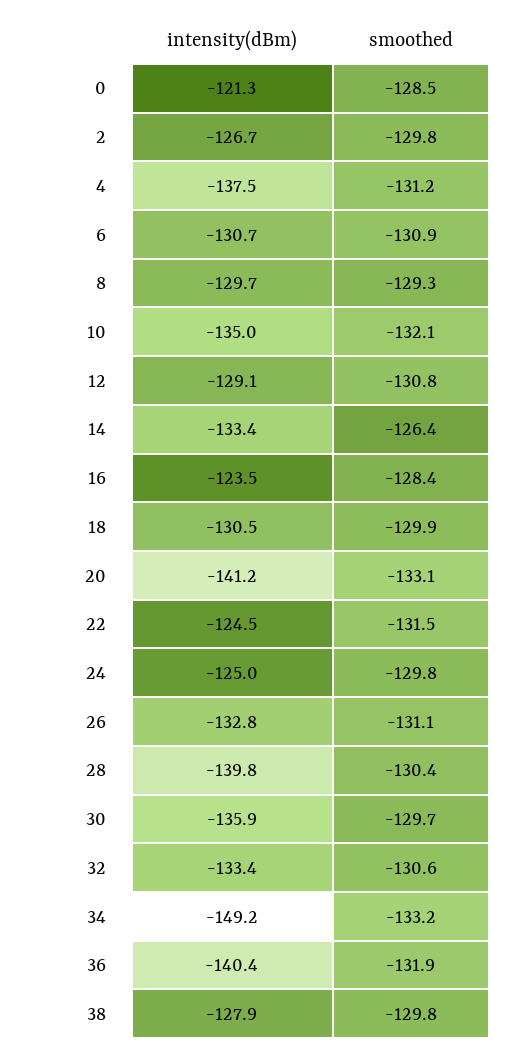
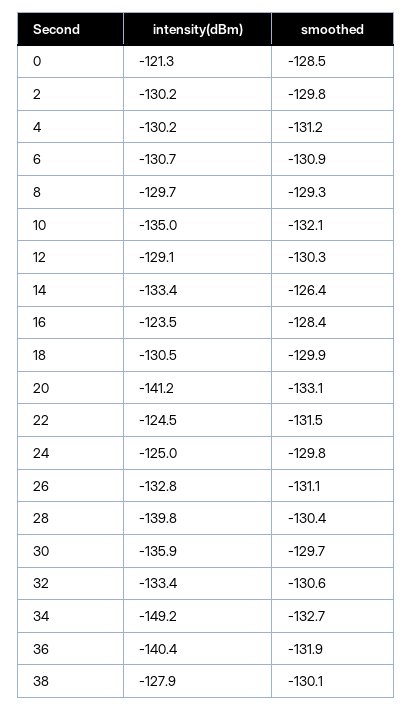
  {
    "intensity(dBm)": {
      "0": -121.3,
-     "2": -126.7,
+     "2": -130.2,
-     "4": -137.5,
+     "4": -130.2,
      "6": -130.7,
      "8": -129.7,
      "10": -135,
      "12": -129.1,
      "14": -133.4,
      "16": -123.5,
      "18": -130.5,
      "20": -141.2,
      "22": -124.5,
      "24": -125,
      "26": -132.8,
      "28": -139.8,
      "30": -135.9,
      "32": -133.4,
      "34": -149.2,
      "36": -140.4,
      "38": -127.9
    },
    "smoothed": {
      "0": -128.5,
      "2": -129.8,
      "4": -131.2,
      "6": -130.9,
      "8": -129.3,
      "10": -132.1,
-     "12": -130.8,
+     "12": -130.3,
      "14": -126.4,
      "16": -128.4,
      "18": -129.9,
      "20": -133.1,
      "22": -131.5,
      "24": -129.8,
      "26": -131.1,
      "28": -130.4,
      "30": -129.7,
      "32": -130.6,
-     "34": -133.2,
+     "34": -132.7,
      "36": -131.9,
-     "38": -129.8
+     "38": -130.1
    }
  }

